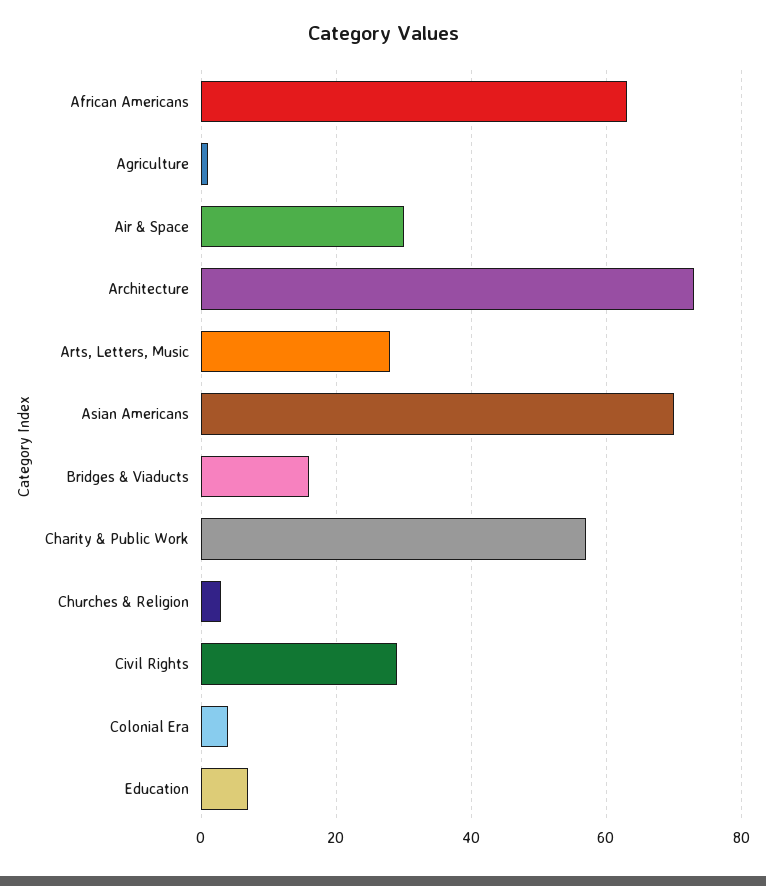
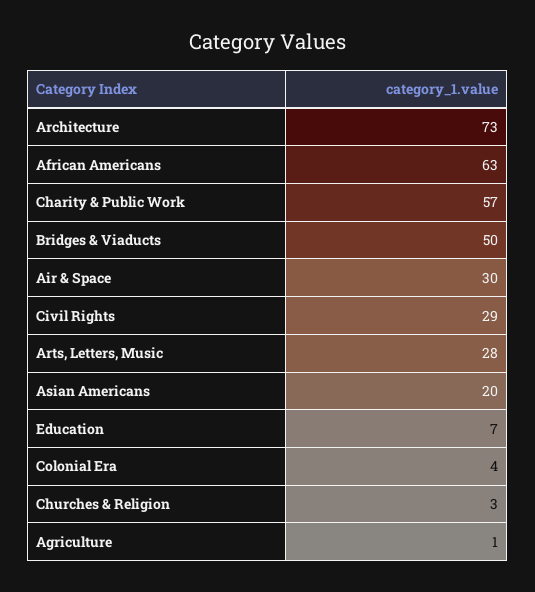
  {
    "African Americans": 63,
    "Agriculture": 1,
    "Air & Space": 30,
    "Architecture": 73,
    "Arts, Letters, Music": 28,
-   "Asian Americans": 70,
+   "Asian Americans": 20,
-   "Bridges & Viaducts": 15,
+   "Bridges & Viaducts": 50,
    "Charity & Public Work": 57,
    "Churches & Religion": 3,
    "Civil Rights": 29,
    "Colonial Era": 4,
    "Education": 7
  }

